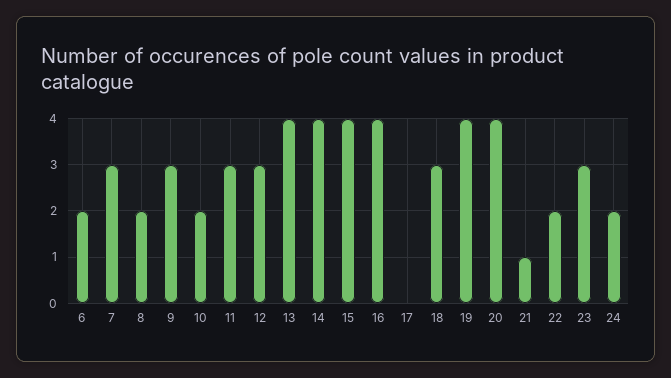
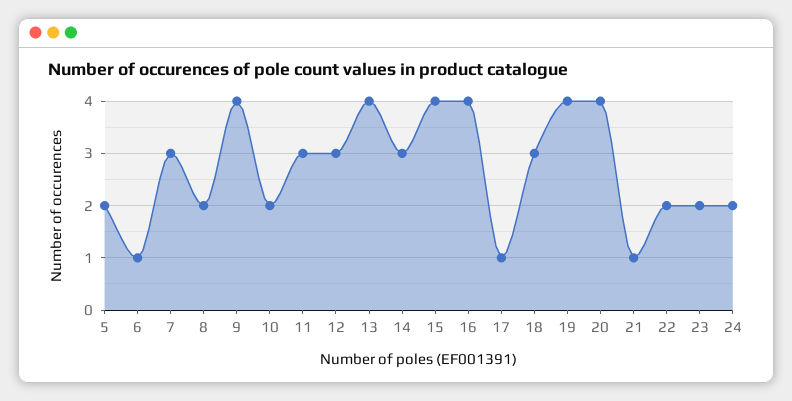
  {
-   "6": 2,
+   "6": 1,
    "7": 3,
    "8": 2,
-   "9": 3,
+   "9": 4,
    "10": 2,
    "11": 3,
    "12": 3,
    "13": 4,
-   "14": 4,
+   "14": 3,
    "15": 4,
    "16": 4,
-   "17": 0,
+   "17": 1,
    "18": 3,
    "19": 4,
    "20": 4,
    "21": 1,
    "22": 2,
-   "23": 3,
+   "23": 2,
-   "24": 2
+   "24": 2,
+   "5": 2
  }

